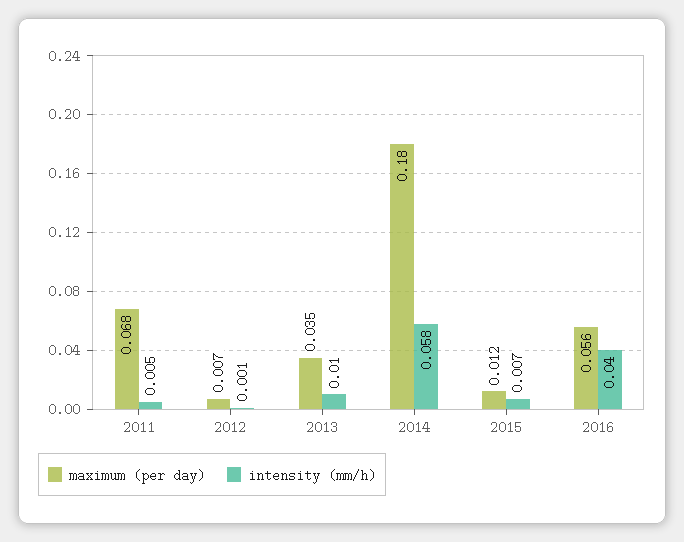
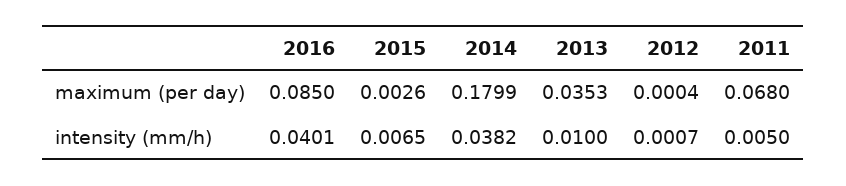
  {
    "maximum (per day)": {
      "2011": 0.068,
-     "2012": 0.007,
+     "2012": 0.0004,
      "2013": 0.0353,
      "2014": 0.1799,
-     "2015": 0.012,
+     "2015": 0.0026,
-     "2016": 0.056
+     "2016": 0.085
    },
    "intensity (mm/h)": {
      "2011": 0.005,
      "2012": 0.0007,
      "2013": 0.01,
-     "2014": 0.058,
+     "2014": 0.0382,
      "2015": 0.0065,
      "2016": 0.0401
    }
  }

